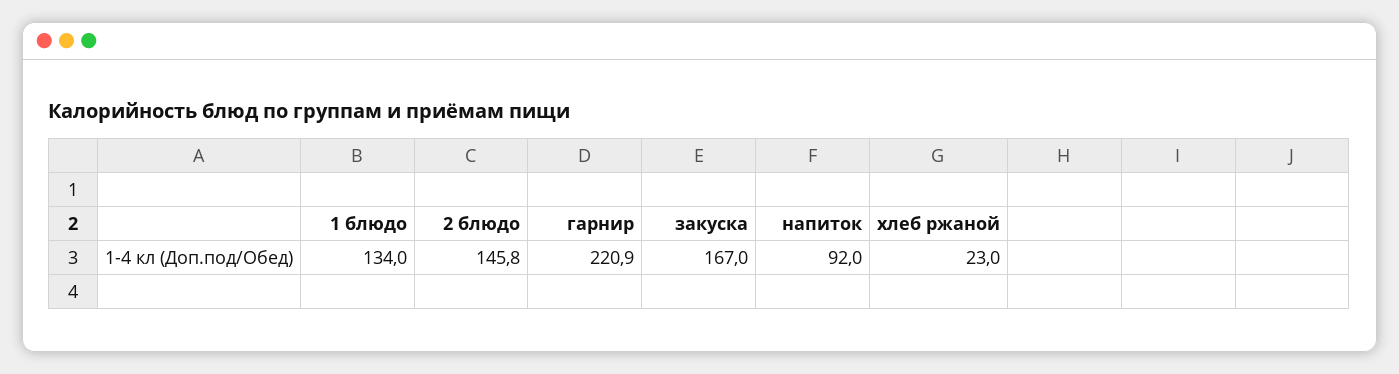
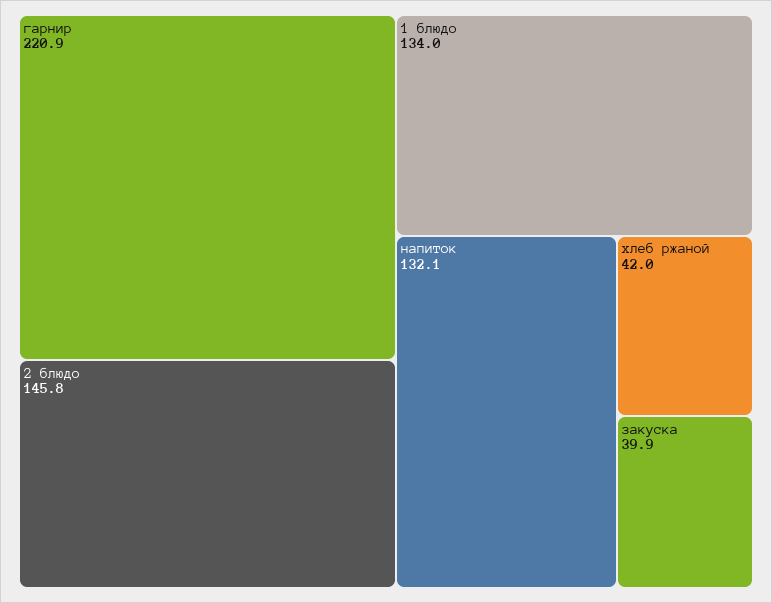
  {
    "1 блюдо": 134,
    "2 блюдо": 145.8,
    "гарнир": 220.9,
-   "закуска": 167,
+   "закуска": 39.9,
-   "напиток": 92,
+   "напиток": 132.1,
-   "хлеб ржаной": 23
+   "хлеб ржаной": 42
  }

